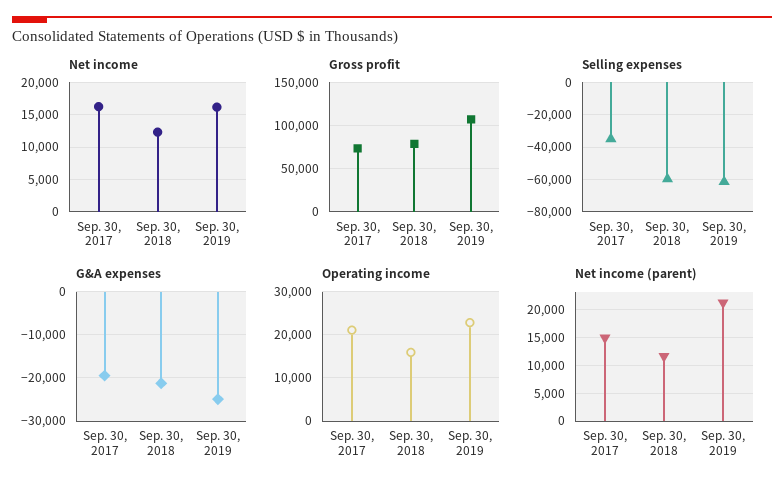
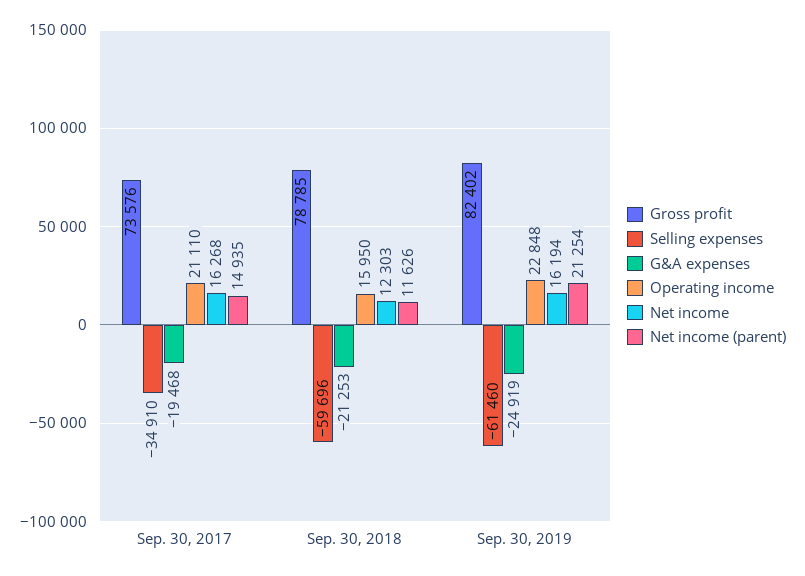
  {
    "Net income": {
      "Sep. 30, 2017": 16268,
      "Sep. 30, 2018": 12303,
      "Sep. 30, 2019": 16194
    },
    "Gross profit": {
      "Sep. 30, 2017": 73576,
      "Sep. 30, 2018": 78785,
-     "Sep. 30, 2019": 110000
+     "Sep. 30, 2019": 82402
    },
    "Selling expenses": {
      "Sep. 30, 2017": -34910,
      "Sep. 30, 2018": -59696,
      "Sep. 30, 2019": -61460
    },
    "G&A expenses": {
      "Sep. 30, 2017": -19468,
      "Sep. 30, 2018": -21253,
      "Sep. 30, 2019": -24919
    },
    "Operating income": {
      "Sep. 30, 2017": 21110,
      "Sep. 30, 2018": 15950,
      "Sep. 30, 2019": 22848
    },
    "Net income (parent)": {
      "Sep. 30, 2017": 14935,
      "Sep. 30, 2018": 11626,
      "Sep. 30, 2019": 21254
    }
  }

